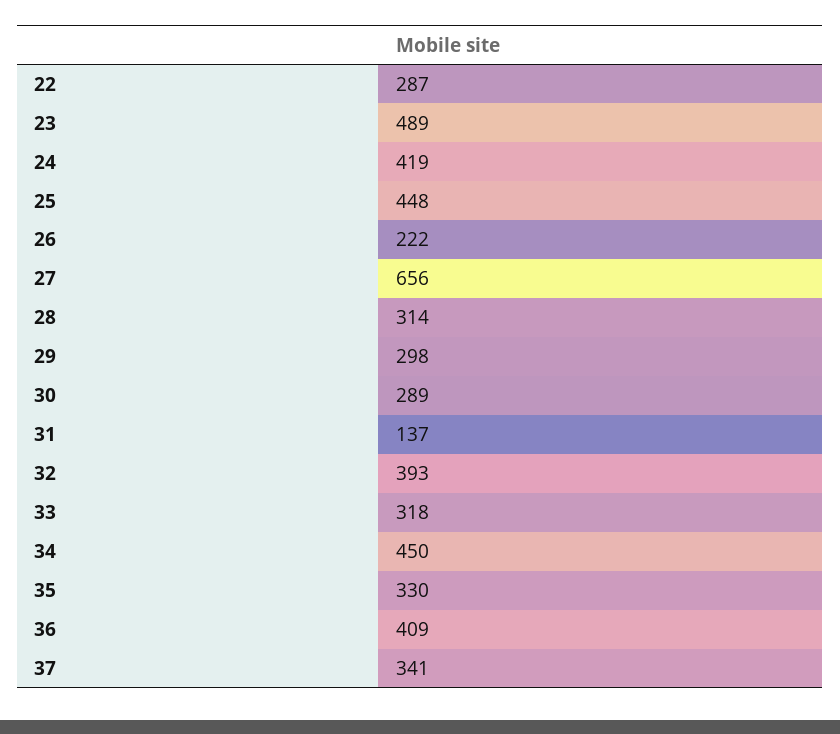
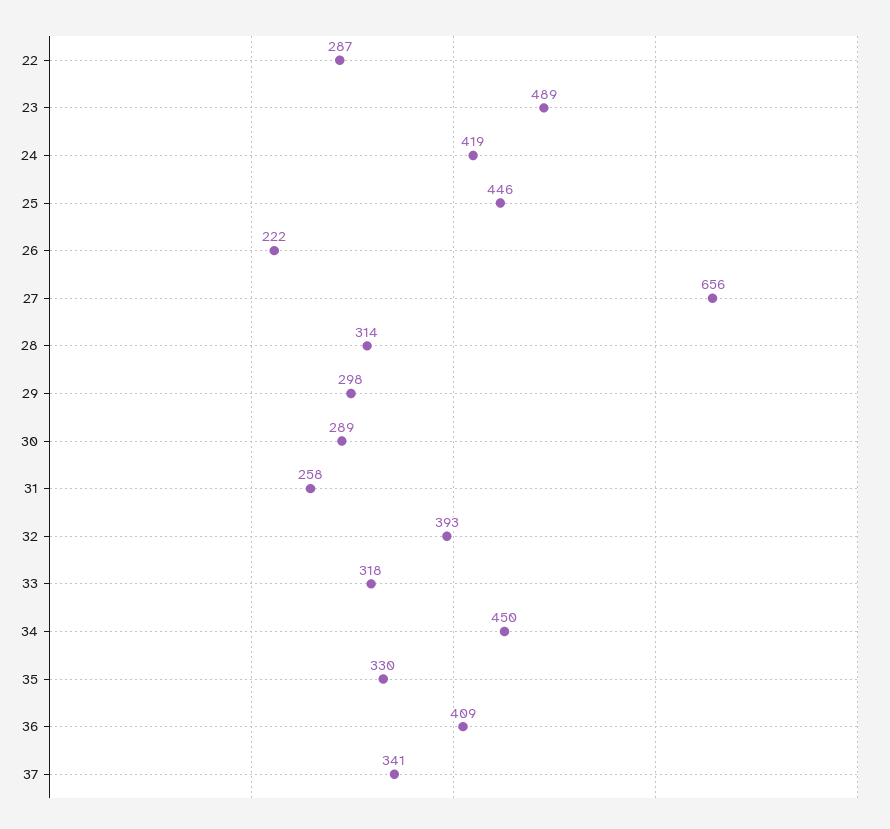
  {
    "22": 287,
    "23": 489,
    "24": 419,
-   "25": 448,
+   "25": 446,
    "26": 222,
    "27": 656,
    "28": 314,
    "29": 298,
    "30": 289,
-   "31": 137,
+   "31": 258,
    "32": 393,
    "33": 318,
    "34": 450,
    "35": 330,
    "36": 409,
    "37": 341
  }

